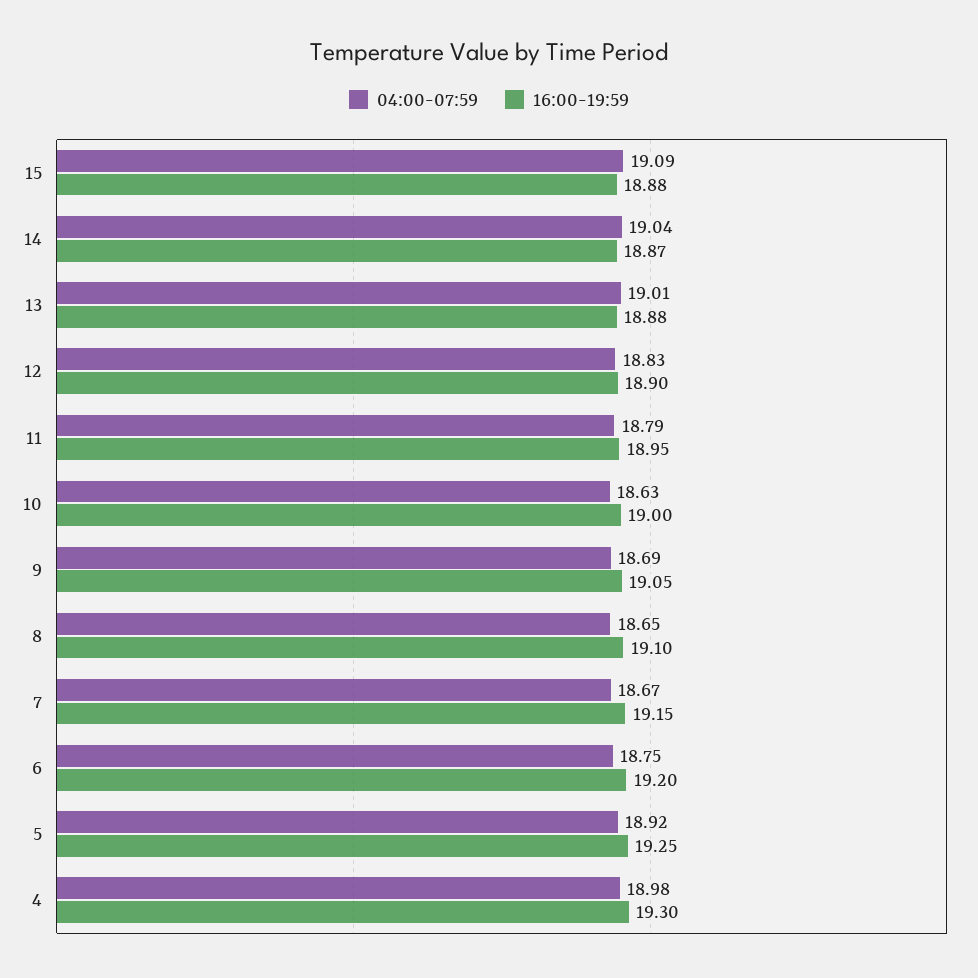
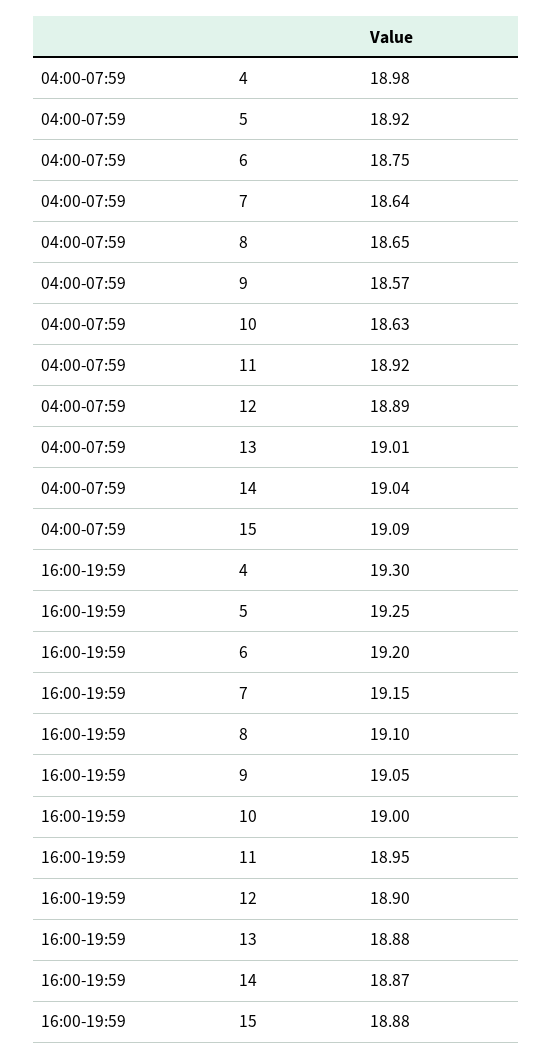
  {
    "04:00-07:59": {
      "15": 19.09,
      "14": 19.04,
      "13": 19.01,
-     "12": 18.83,
+     "12": 18.89,
-     "11": 18.79,
+     "11": 18.92,
      "10": 18.63,
-     "9": 18.69,
+     "9": 18.57,
      "8": 18.65,
-     "7": 18.67,
+     "7": 18.64,
      "6": 18.75,
      "5": 18.92,
      "4": 18.98
    },
    "16:00-19:59": {
      "15": 18.88,
      "14": 18.87,
      "13": 18.88,
      "12": 18.9,
      "11": 18.95,
      "10": 19,
      "9": 19.05,
      "8": 19.1,
      "7": 19.15,
      "6": 19.2,
      "5": 19.25,
      "4": 19.3
    }
  }

